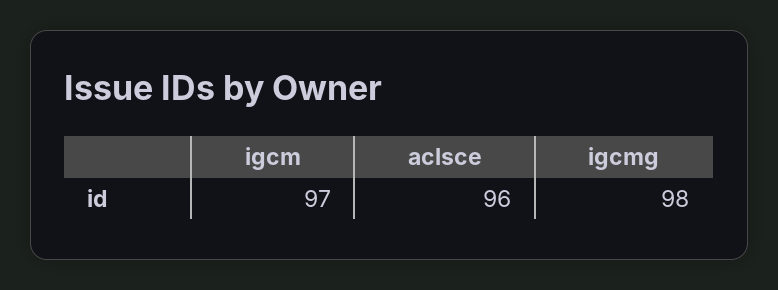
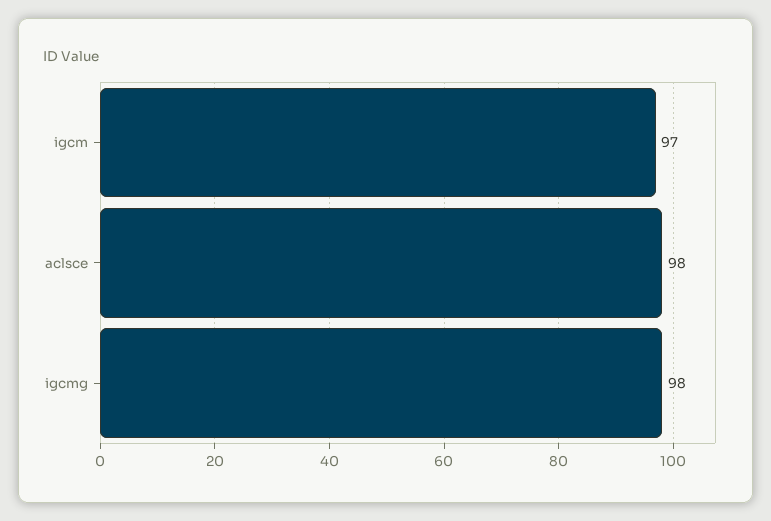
  {
    "igcm": 97,
-   "aclsce": 96,
+   "aclsce": 98,
    "igcmg": 98
  }

